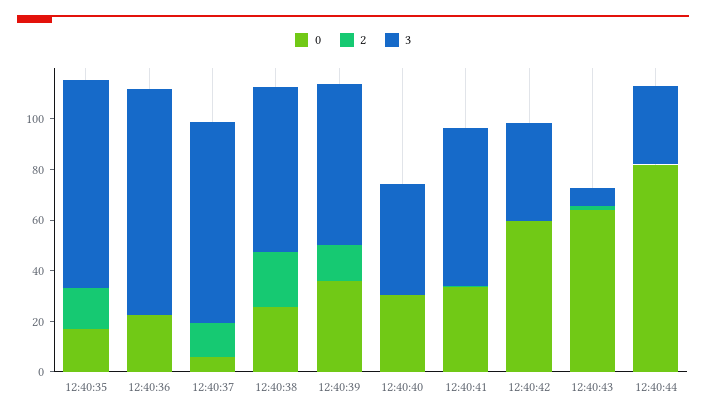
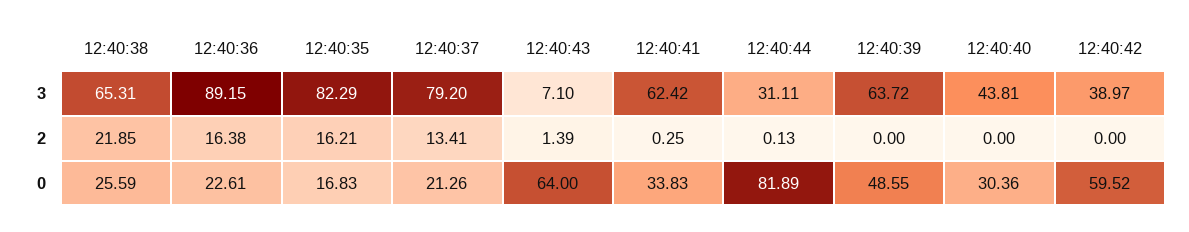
  {
    "0": {
      "12:40:35": 16.83,
      "12:40:36": 22.61,
-     "12:40:37": 5,
+     "12:40:37": 21.26,
      "12:40:38": 25.59,
-     "12:40:39": 35,
+     "12:40:39": 48.55,
      "12:40:40": 30.36,
      "12:40:41": 33.83,
      "12:40:42": 59.52,
      "12:40:43": 64,
      "12:40:44": 81.89
    },
    "2": {
      "12:40:35": 16.21,
-     "12:40:36": 0,
+     "12:40:36": 16.38,
      "12:40:37": 13.41,
      "12:40:38": 21.85,
-     "12:40:39": 15,
+     "12:40:39": 0,
      "12:40:40": 0,
      "12:40:41": 0.25,
      "12:40:42": 0,
      "12:40:43": 1.39,
      "12:40:44": 0.13
    },
    "3": {
      "12:40:35": 82.29,
      "12:40:36": 89.15,
      "12:40:37": 79.2,
      "12:40:38": 65.31,
      "12:40:39": 63.72,
      "12:40:40": 43.81,
      "12:40:41": 62.42,
      "12:40:42": 38.97,
      "12:40:43": 7.1,
      "12:40:44": 31.11
    }
  }

